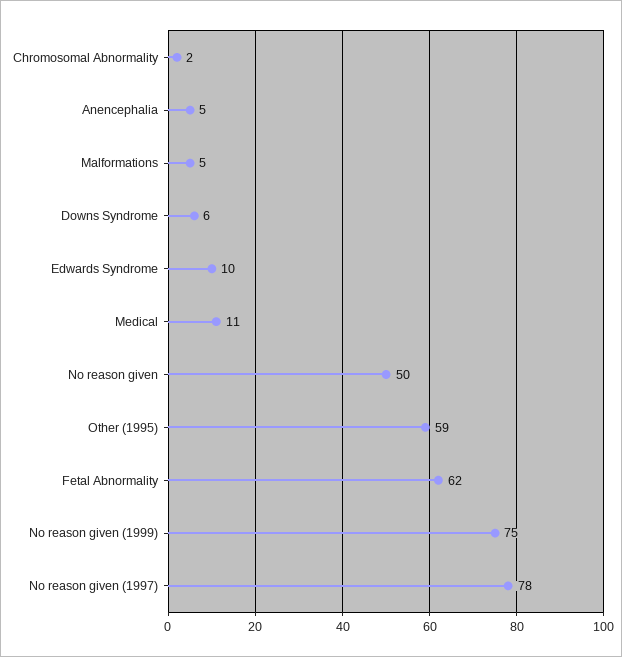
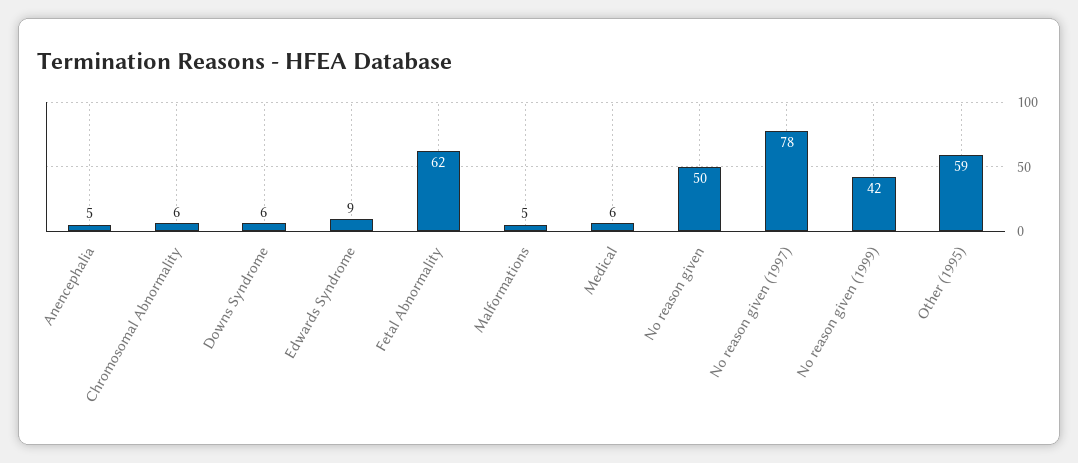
  {
-   "Chromosomal Abnormality": 2,
+   "Chromosomal Abnormality": 6,
    "Anencephalia": 5,
    "Malformations": 5,
    "Downs Syndrome": 6,
-   "Edwards Syndrome": 10,
+   "Edwards Syndrome": 9,
-   "Medical": 11,
+   "Medical": 6,
    "No reason given": 50,
    "Other (1995)": 59,
    "Fetal Abnormality": 62,
-   "No reason given (1999)": 75,
+   "No reason given (1999)": 42,
    "No reason given (1997)": 78
  }

